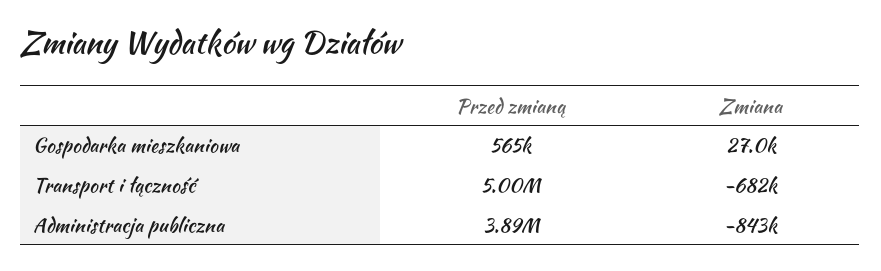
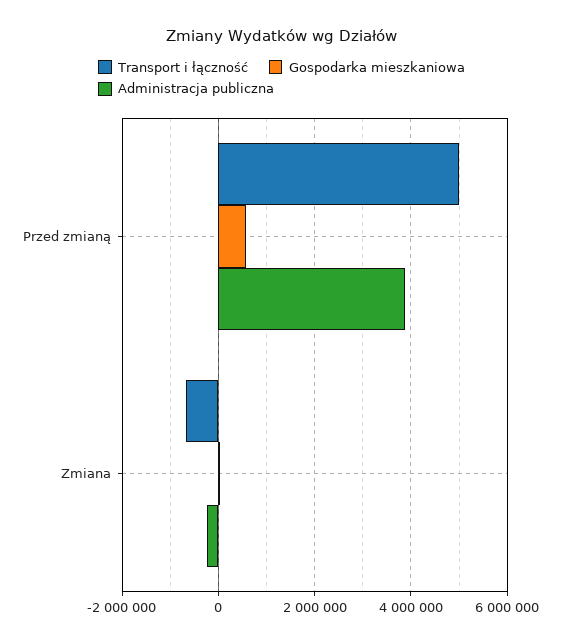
  {
    "Gospodarka mieszkaniowa": {
      "Przed zmianą": 565000,
      "Zmiana": 27000
    },
    "Transport i łączność": {
      "Przed zmianą": 5000000,
      "Zmiana": -682000
    },
    "Administracja publiczna": {
      "Przed zmianą": 3890000,
-     "Zmiana": -843000
+     "Zmiana": -200000
    }
  }

